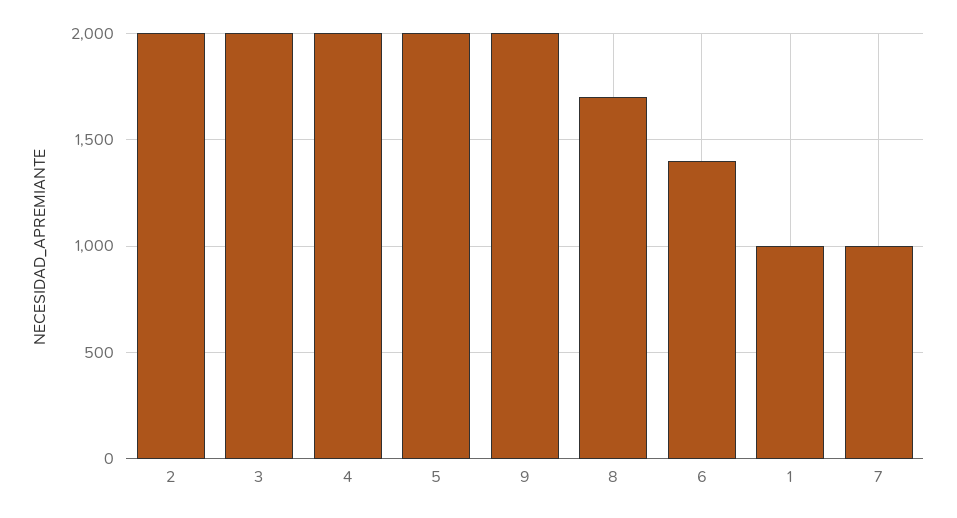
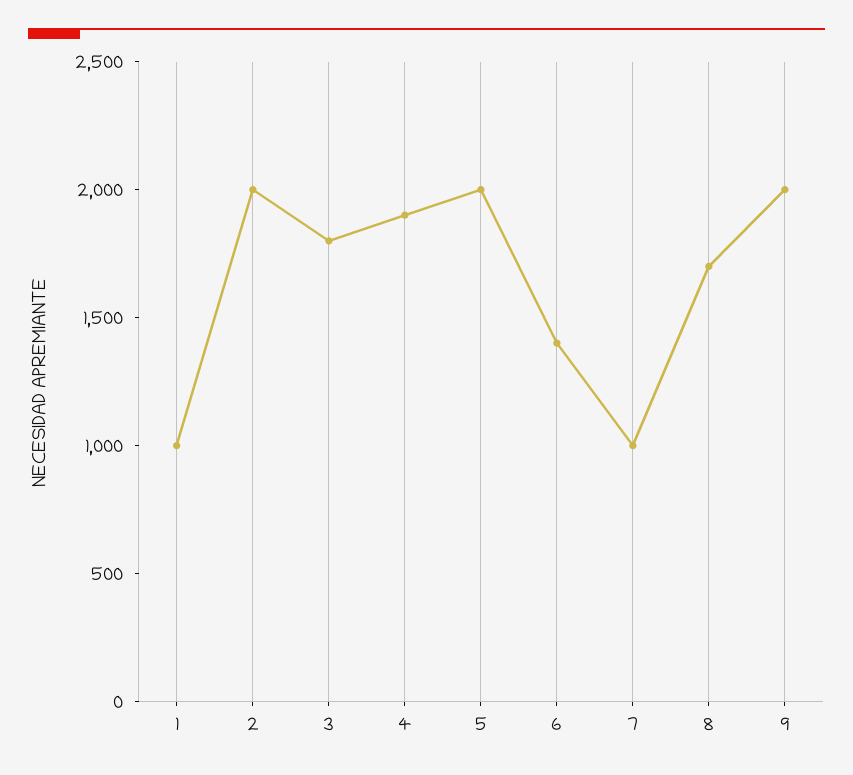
  {
    "2": 2000,
-   "3": 2000,
+   "3": 1800,
-   "4": 2000,
+   "4": 1900,
    "5": 2000,
    "9": 2000,
    "8": 1700,
    "6": 1400,
    "1": 1000,
    "7": 1000
  }

